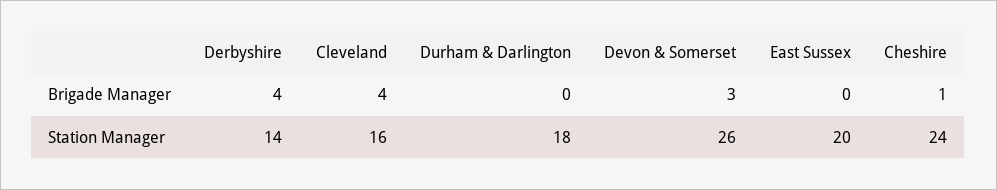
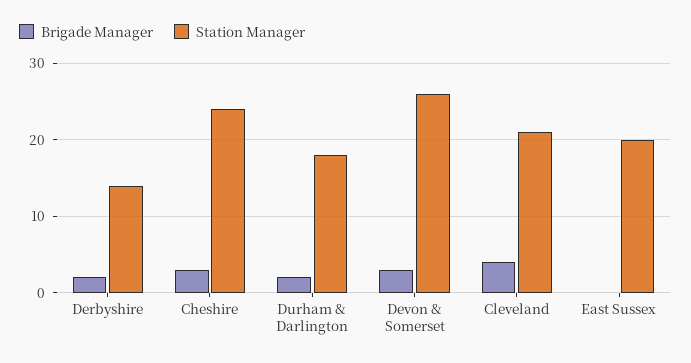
  {
    "Brigade Manager": {
-     "Derbyshire": 4,
+     "Derbyshire": 2,
      "Cleveland": 4,
-     "Durham & Darlington": 0,
+     "Durham & Darlington": 2,
      "Devon & Somerset": 3,
      "East Sussex": 0,
-     "Cheshire": 1
+     "Cheshire": 3
    },
    "Station Manager": {
      "Derbyshire": 14,
-     "Cleveland": 16,
+     "Cleveland": 21,
      "Durham & Darlington": 18,
      "Devon & Somerset": 26,
      "East Sussex": 20,
      "Cheshire": 24
    }
  }

